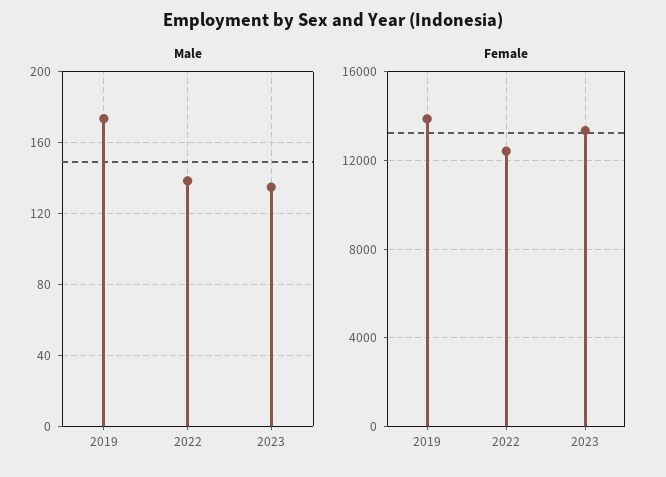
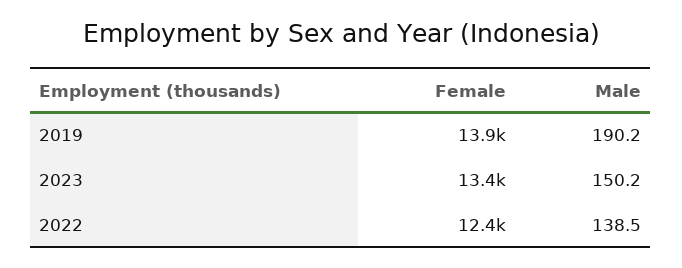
  {
    "Male": {
-     "2019": 175,
+     "2019": 190.2,
      "2022": 138.5,
-     "2023": 135
+     "2023": 150.2
    },
    "Female": {
      "2019": 13900,
      "2022": 12400,
      "2023": 13400
    }
  }

